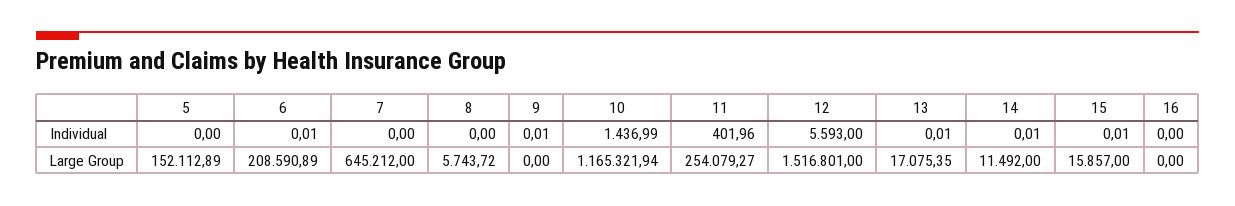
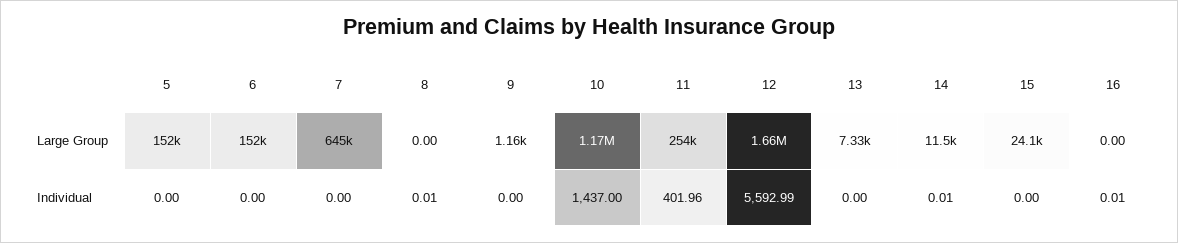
  {
    "5": {
      "Individual": 0,
      "Large Group": 152112.89
    },
    "6": {
-     "Individual": 0.01,
+     "Individual": 0,
-     "Large Group": 208590.89
+     "Large Group": 152000
    },
    "7": {
      "Individual": 0,
      "Large Group": 645212
    },
    "8": {
-     "Individual": 0,
+     "Individual": 0.01,
-     "Large Group": 5743.72
+     "Large Group": 0
    },
    "9": {
-     "Individual": 0.01,
+     "Individual": 0,
-     "Large Group": 0
+     "Large Group": 1160
    },
    "10": {
-     "Individual": 1436.99,
+     "Individual": 1437,
      "Large Group": 1165321.94
    },
    "11": {
      "Individual": 401.96,
      "Large Group": 254079.27
    },
    "12": {
-     "Individual": 5593,
+     "Individual": 5592.99,
-     "Large Group": 1516801
+     "Large Group": 1660000
    },
    "13": {
-     "Individual": 0.01,
+     "Individual": 0,
-     "Large Group": 17075.35
+     "Large Group": 7330
    },
    "14": {
      "Individual": 0.01,
      "Large Group": 11492
    },
    "15": {
-     "Individual": 0.01,
+     "Individual": 0,
-     "Large Group": 15857
+     "Large Group": 24100
    },
    "16": {
-     "Individual": 0,
+     "Individual": 0.01,
      "Large Group": 0
    }
  }

